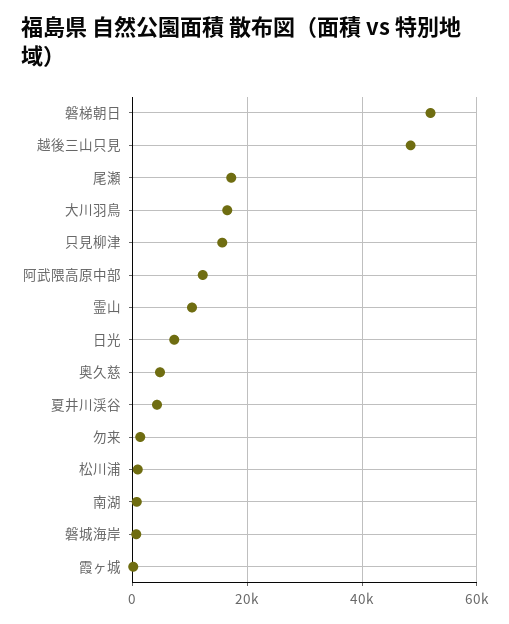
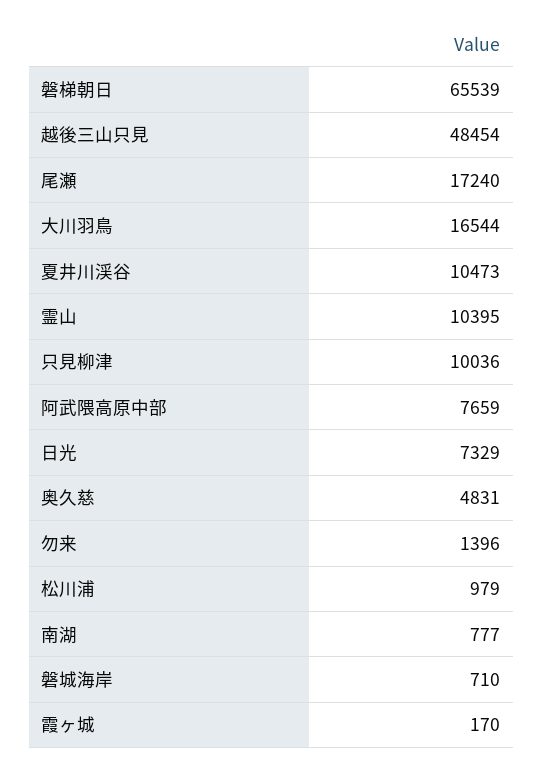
  {
-   "磐梯朝日": 52000,
+   "磐梯朝日": 65539,
    "越後三山只見": 48454,
    "尾瀬": 17240,
    "大川羽鳥": 16544,
-   "只見柳津": 16000,
+   "只見柳津": 10036,
-   "阿武隈高原中部": 12000,
+   "阿武隈高原中部": 7659,
    "霊山": 10395,
    "日光": 7329,
    "奥久慈": 4831,
-   "夏井川渓谷": 4000,
+   "夏井川渓谷": 10473,
    "勿来": 1396,
    "松川浦": 979,
    "南湖": 777,
    "磐城海岸": 710,
    "霞ヶ城": 170
  }

